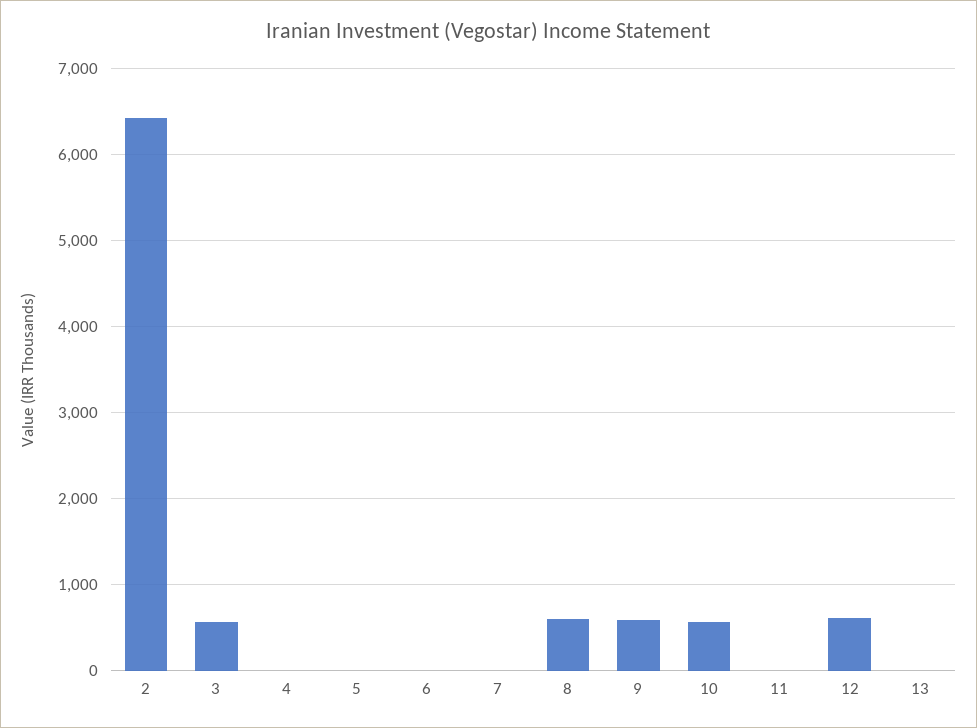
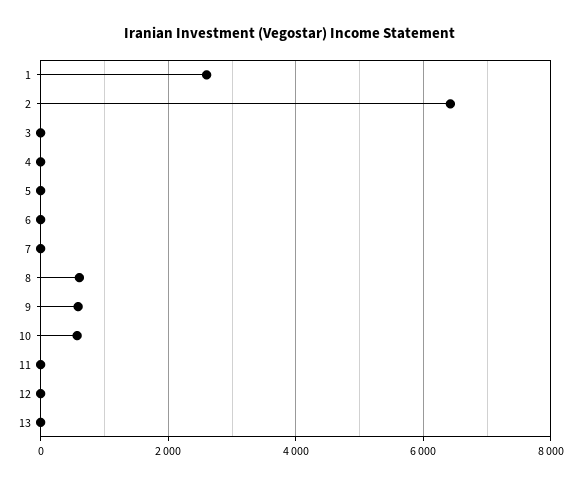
  {
    "2": 6400,
-   "3": 600,
+   "3": 0,
    "4": 0,
    "5": 0,
    "6": 0,
    "7": 0,
    "8": 600,
    "9": 600,
    "10": 600,
    "11": 0,
-   "12": 600,
+   "12": 0,
-   "13": 0
+   "13": 0,
+   "1": 2600
  }

